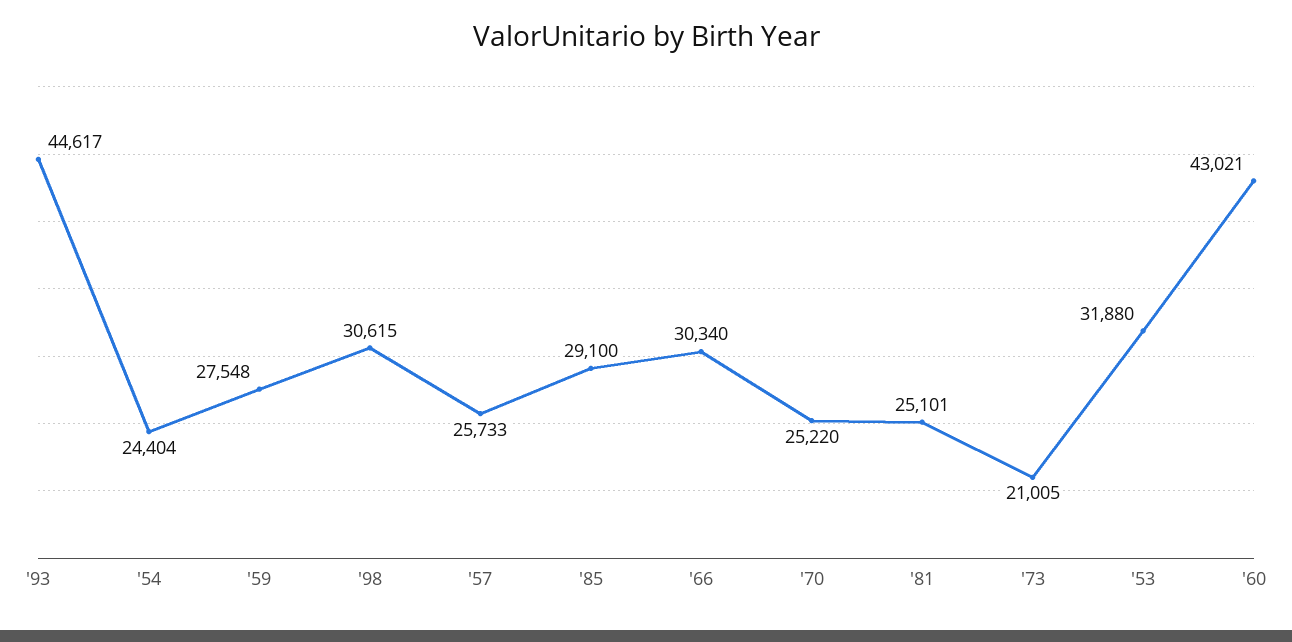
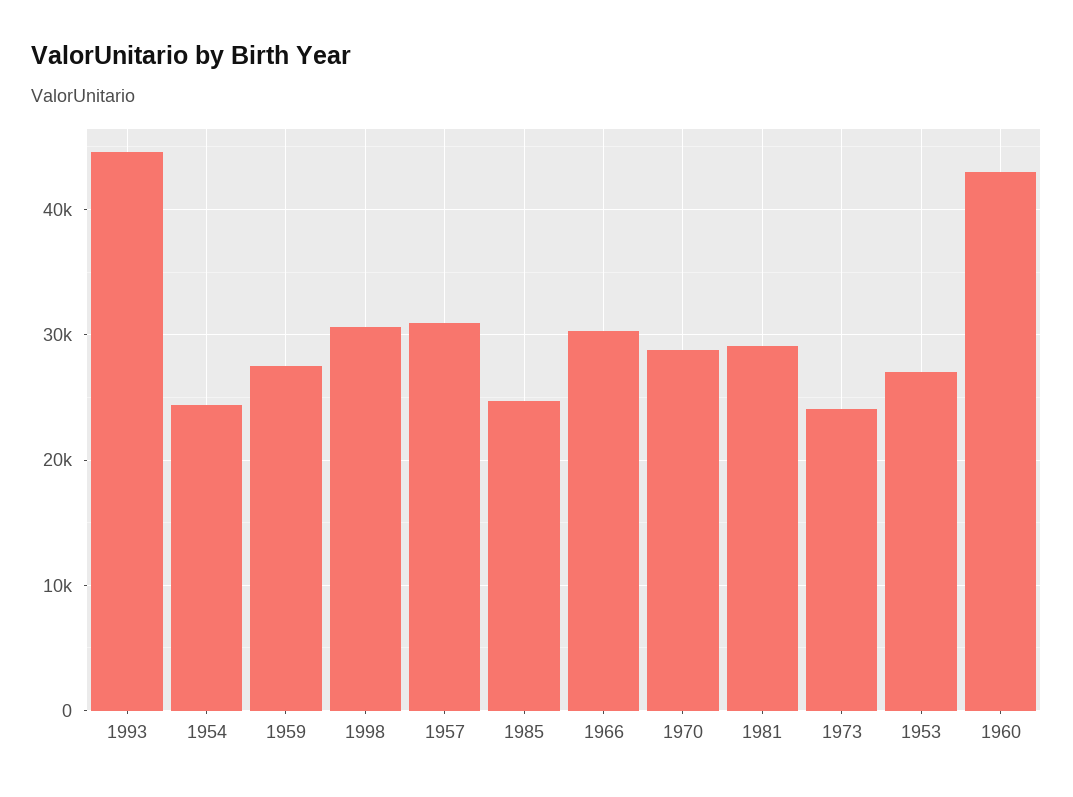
  {
    "'93": 44617,
    "'54": 24404,
    "'59": 27548,
    "'98": 30615,
-   "'57": 25733,
+   "'57": 31000,
-   "'85": 29100,
+   "'85": 25000,
    "'66": 30340,
-   "'70": 25220,
+   "'70": 29000,
-   "'81": 25101,
+   "'81": 29000,
-   "'73": 21005,
+   "'73": 24000,
-   "'53": 31880,
+   "'53": 27000,
    "'60": 43021
  }

